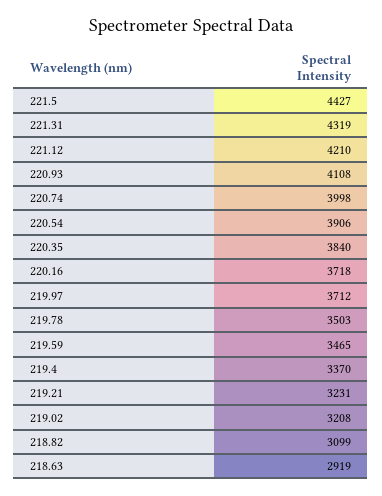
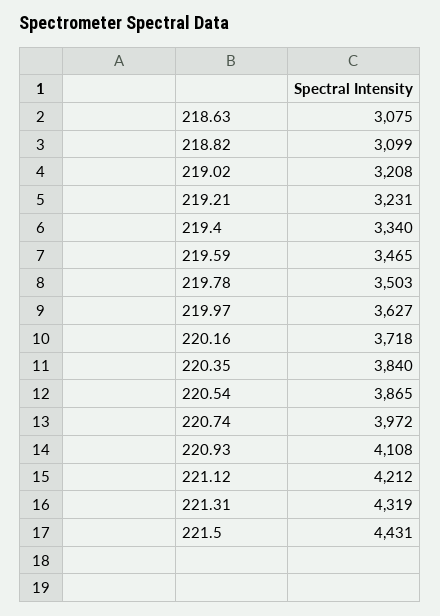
  {
-   "221.5": 4427,
+   "221.5": 4431,
    "221.31": 4319,
-   "221.12": 4210,
+   "221.12": 4212,
    "220.93": 4108,
-   "220.74": 3998,
+   "220.74": 3972,
-   "220.54": 3906,
+   "220.54": 3865,
    "220.35": 3840,
    "220.16": 3718,
-   "219.97": 3712,
+   "219.97": 3627,
    "219.78": 3503,
    "219.59": 3465,
-   "219.4": 3370,
+   "219.4": 3340,
    "219.21": 3231,
    "219.02": 3208,
    "218.82": 3099,
-   "218.63": 2919
+   "218.63": 3075
  }

